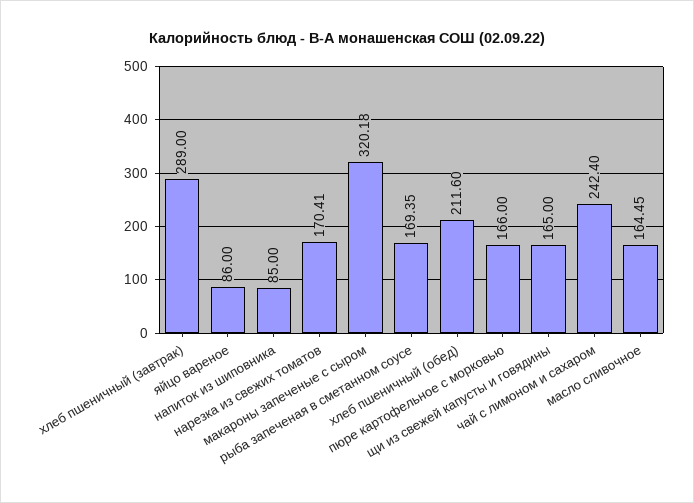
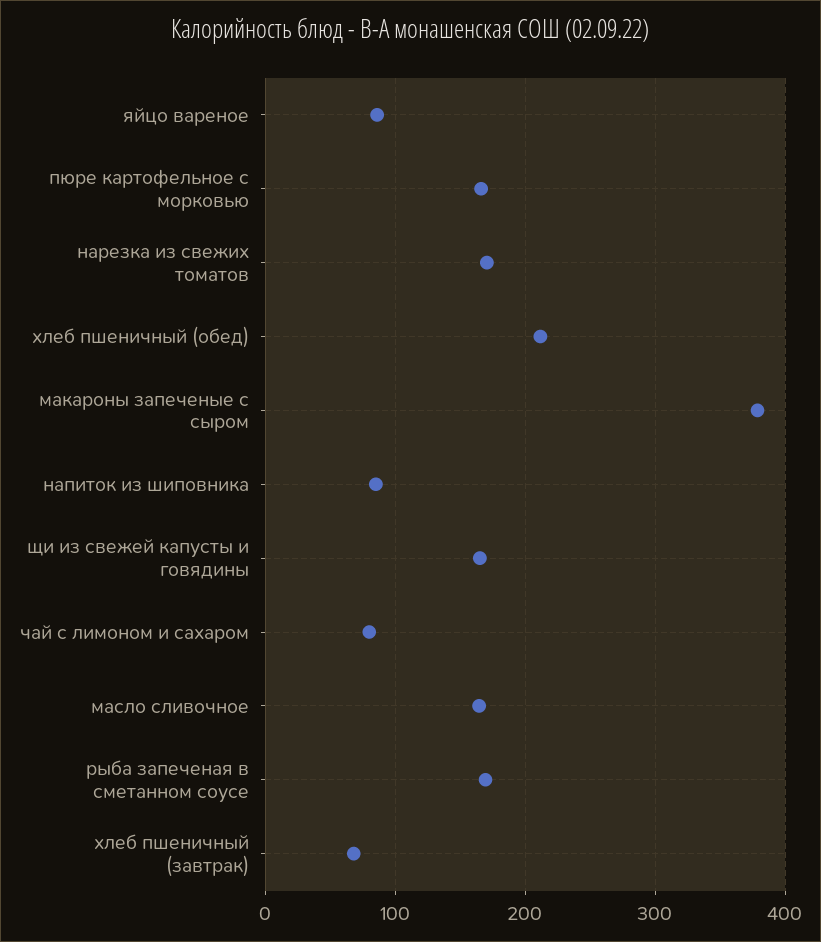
  {
-   "хлеб пшеничный (завтрак)": 289,
+   "хлеб пшеничный (завтрак)": 70,
    "яйцо вареное": 86,
    "напиток из шиповника": 85,
    "нарезка из свежих томатов": 170.41,
-   "макароны запеченые с сыром": 320.18,
+   "макароны запеченые с сыром": 380,
    "рыба запеченая в сметанном соусе": 169.35,
    "хлеб пшеничный (обед)": 211.6,
    "пюре картофельное с морковью": 166,
    "щи из свежей капусты и говядины": 165,
-   "чай с лимоном и сахаром": 242.4,
+   "чай с лимоном и сахаром": 80,
    "масло сливочное": 164.45
  }

